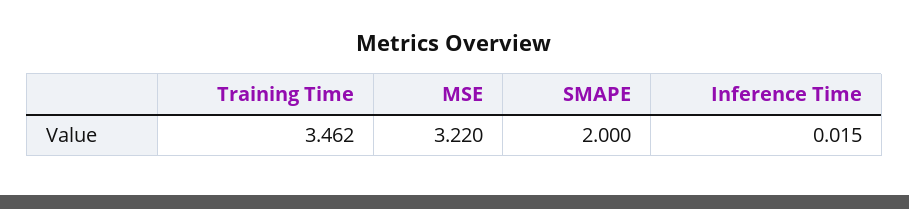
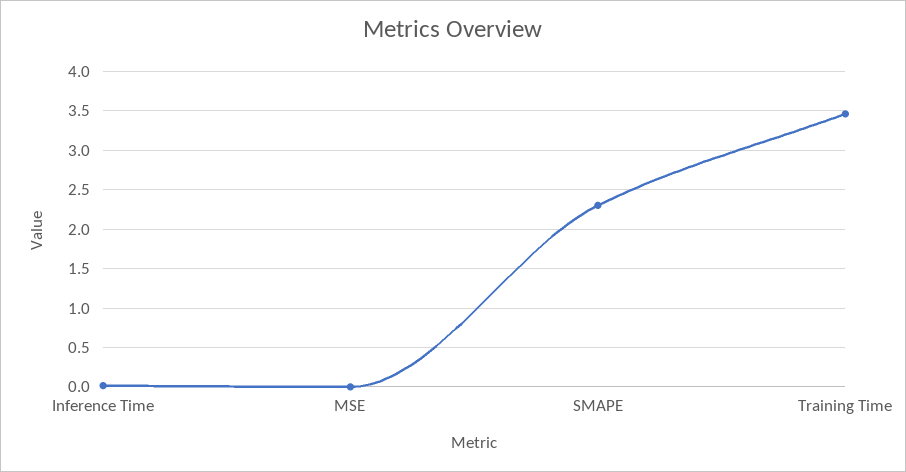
  {
    "Training Time": 3.462,
-   "MSE": 3.22,
+   "MSE": 0,
-   "SMAPE": 2,
+   "SMAPE": 2.3,
    "Inference Time": 0.015
  }

